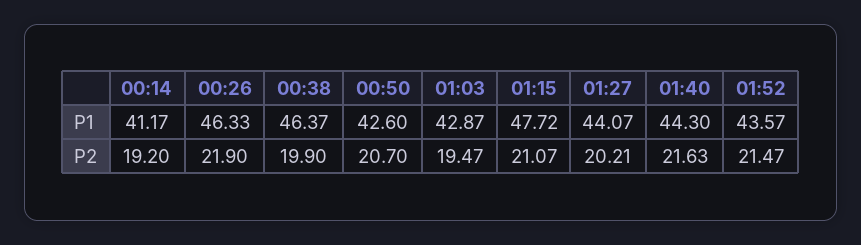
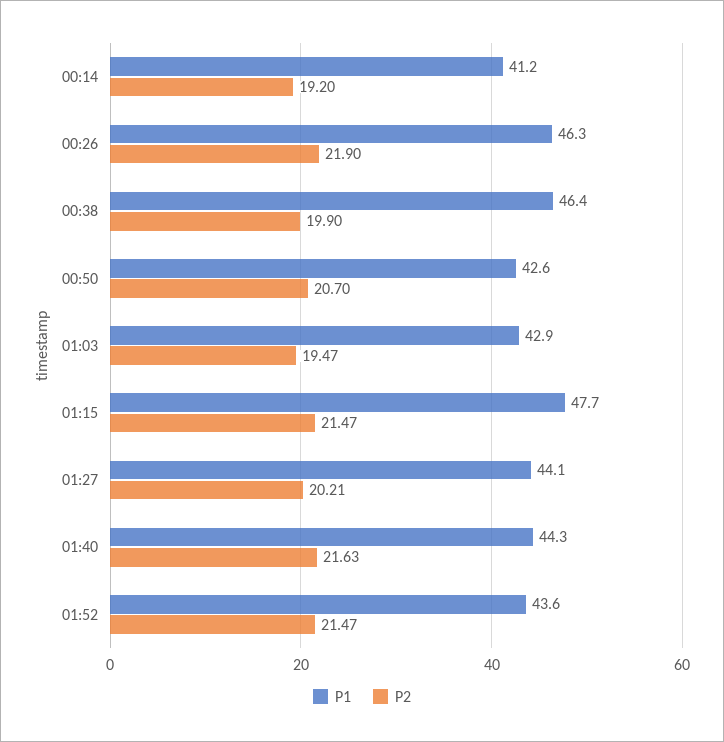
  {
    "P1": {
      "00:14": 41.17,
      "00:26": 46.33,
      "00:38": 46.37,
      "00:50": 42.6,
      "01:03": 42.87,
      "01:15": 47.72,
      "01:27": 44.07,
      "01:40": 44.3,
      "01:52": 43.57
    },
    "P2": {
      "00:14": 19.2,
      "00:26": 21.9,
      "00:38": 19.9,
      "00:50": 20.7,
      "01:03": 19.47,
-     "01:15": 21.07,
+     "01:15": 21.47,
      "01:27": 20.21,
      "01:40": 21.63,
      "01:52": 21.47
    }
  }

